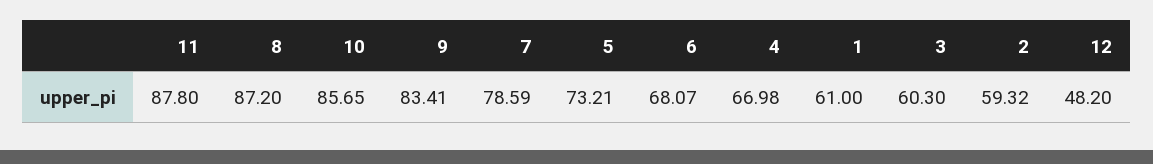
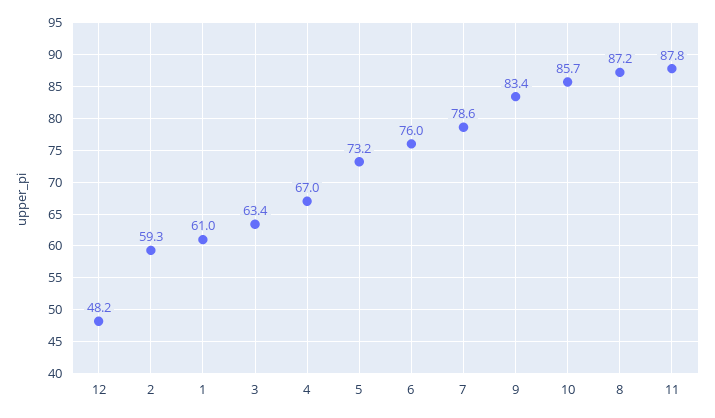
  {
    "11": 87.8,
    "8": 87.2,
    "10": 85.65,
    "9": 83.41,
    "7": 78.59,
    "5": 73.21,
-   "6": 68.07,
+   "6": 76,
    "4": 66.98,
    "1": 61,
-   "3": 60.3,
+   "3": 63.4,
    "2": 59.32,
    "12": 48.2
  }

